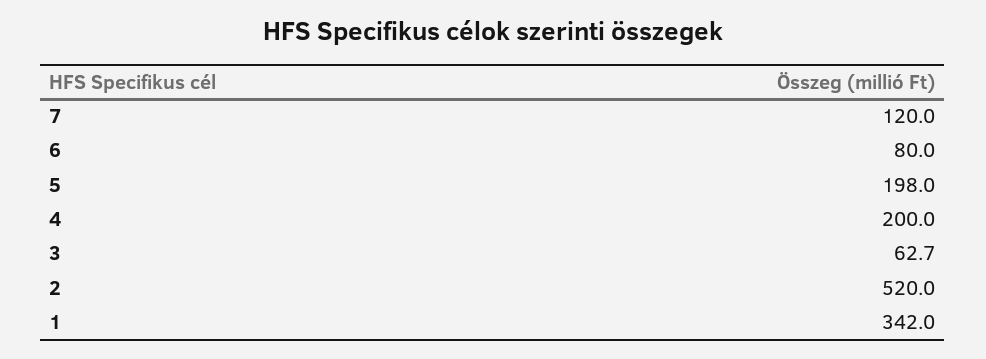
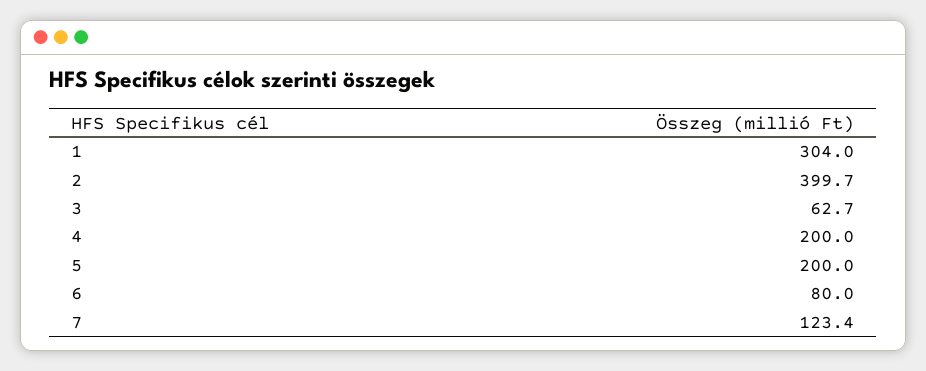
  {
-   "7": 120,
+   "7": 123.4,
    "6": 80,
-   "5": 198,
+   "5": 200,
    "4": 200,
    "3": 62.7,
-   "2": 520,
+   "2": 399.7,
-   "1": 342
+   "1": 304
  }

